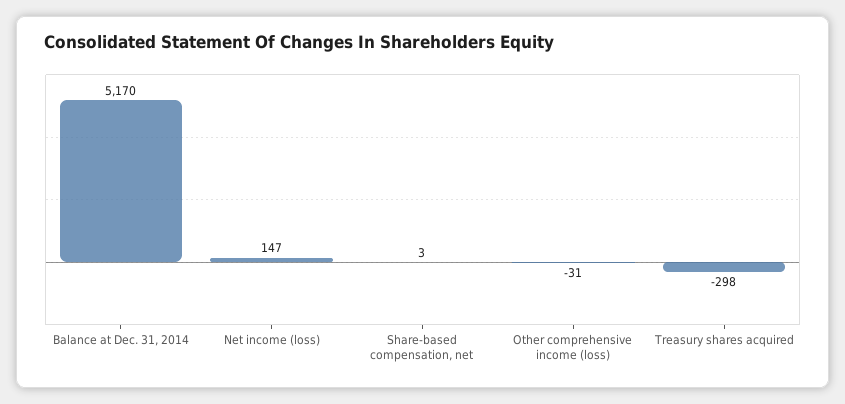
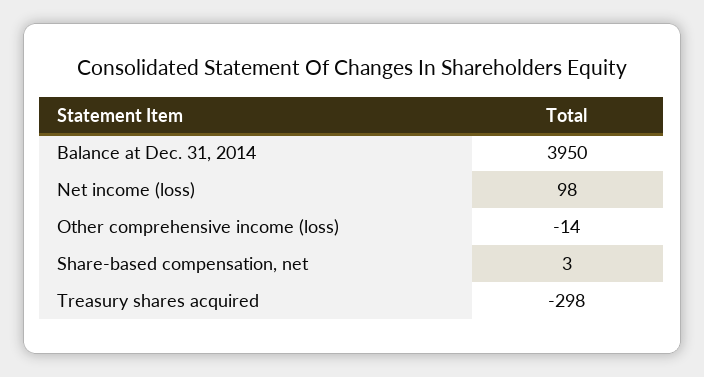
  {
-   "Balance at Dec. 31, 2014": 5170,
+   "Balance at Dec. 31, 2014": 3950,
-   "Net income (loss)": 147,
+   "Net income (loss)": 98,
    "Share-based compensation, net": 3,
-   "Other comprehensive income (loss)": -31,
+   "Other comprehensive income (loss)": -14,
    "Treasury shares acquired": -298
  }

